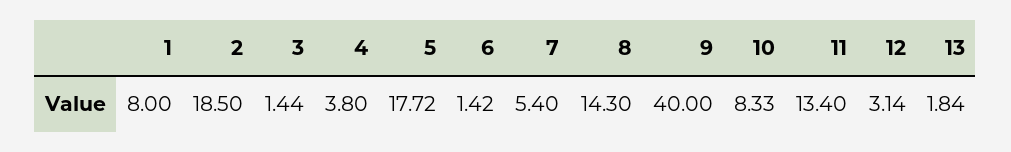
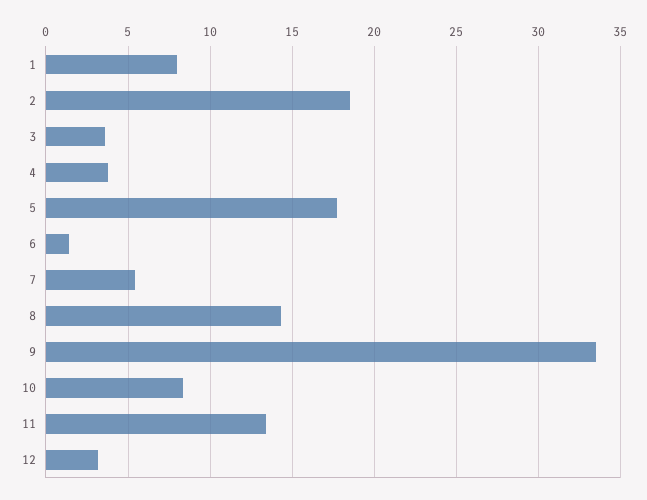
  {
    "1": 8,
    "2": 18.5,
-   "3": 1.44,
+   "3": 3.5,
    "4": 3.8,
    "5": 17.72,
    "6": 1.42,
    "7": 5.4,
    "8": 14.3,
-   "9": 40,
+   "9": 33.5,
    "10": 8.33,
    "11": 13.4,
-   "12": 3.14,
+   "12": 3.14
-   "13": 1.84
  }

